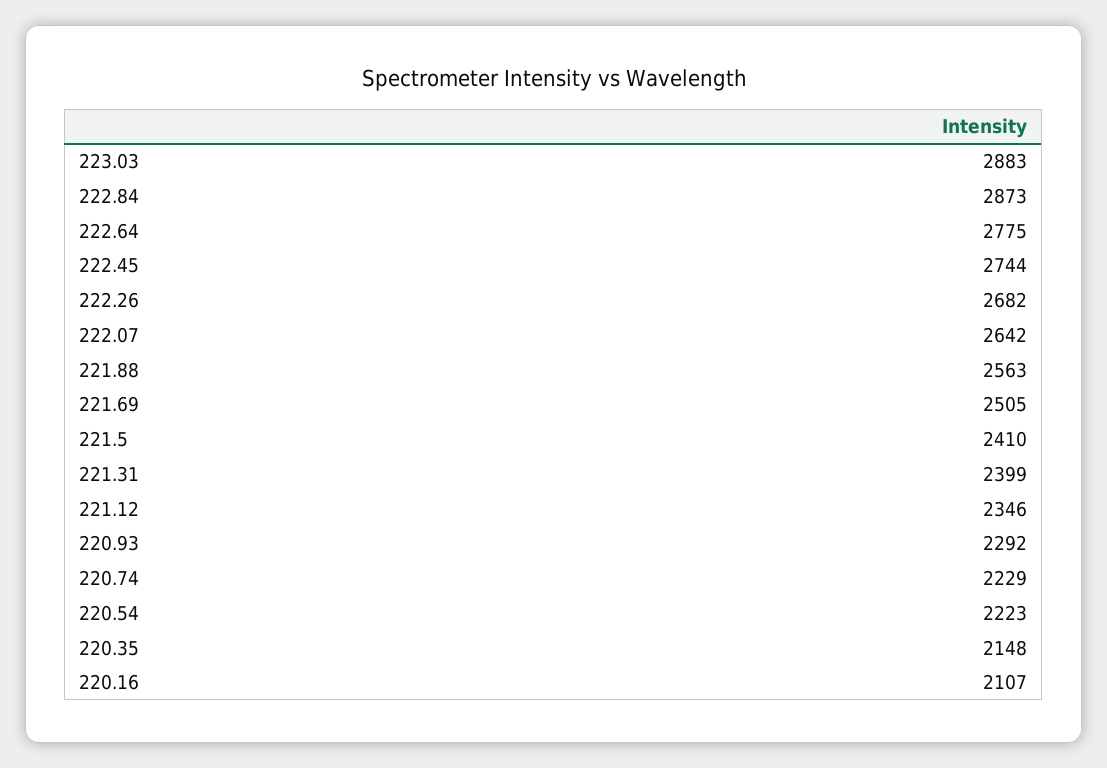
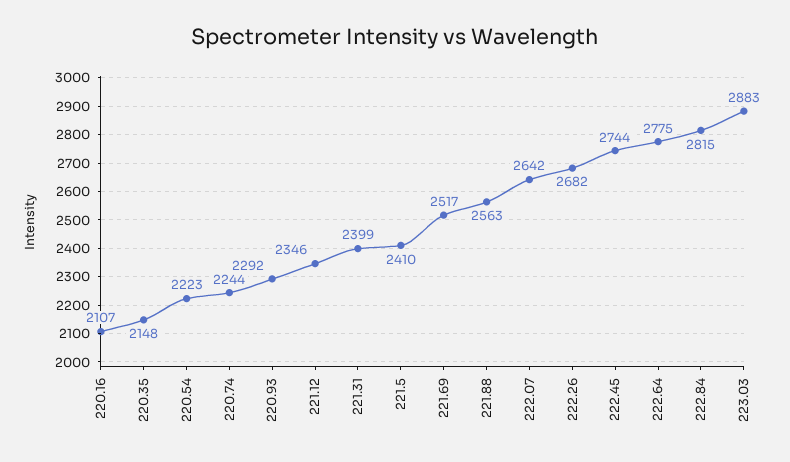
  {
    "223.03": 2883,
-   "222.84": 2873,
+   "222.84": 2815,
    "222.64": 2775,
    "222.45": 2744,
    "222.26": 2682,
    "222.07": 2642,
    "221.88": 2563,
-   "221.69": 2505,
+   "221.69": 2517,
    "221.5": 2410,
    "221.31": 2399,
    "221.12": 2346,
    "220.93": 2292,
-   "220.74": 2229,
+   "220.74": 2244,
    "220.54": 2223,
    "220.35": 2148,
    "220.16": 2107
  }

